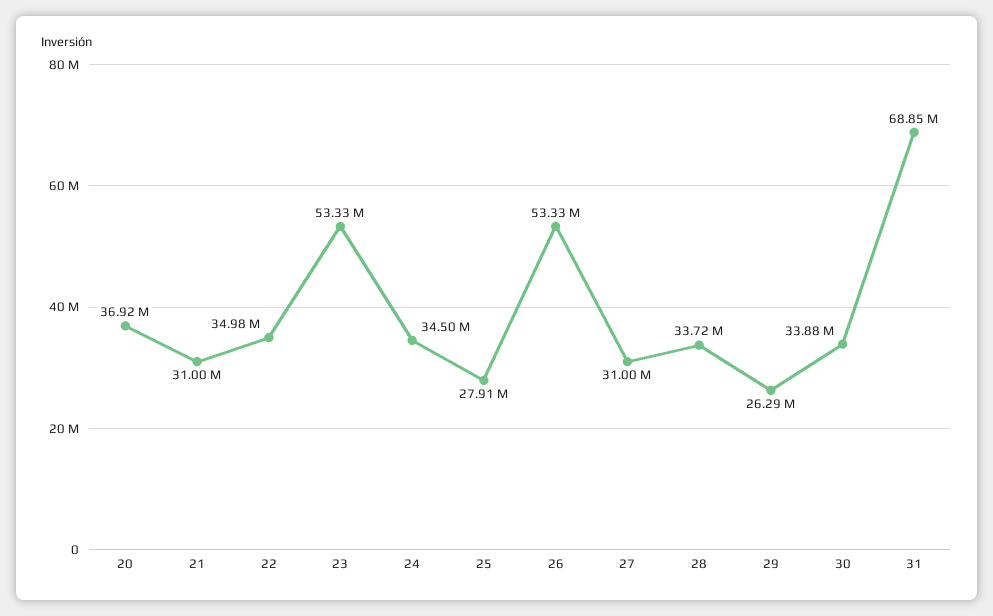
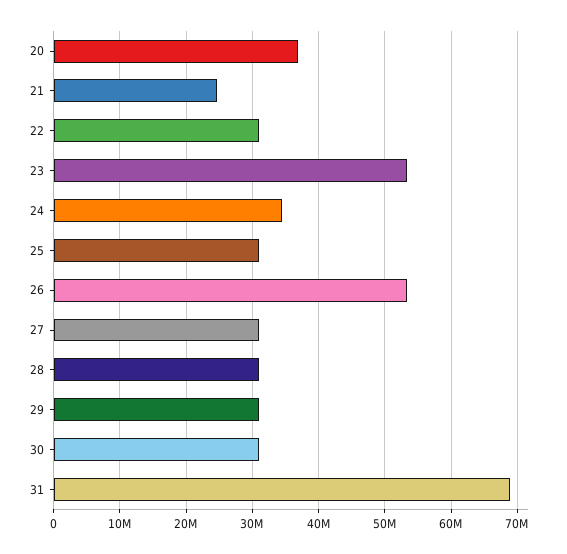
  {
    "20": 36920000,
-   "21": 31000000,
+   "21": 25000000,
-   "22": 34980000,
+   "22": 31000000,
    "23": 53330000,
    "24": 34500000,
-   "25": 27910000,
+   "25": 31000000,
    "26": 53330000,
    "27": 31000000,
-   "28": 33720000,
+   "28": 31000000,
-   "29": 26290000,
+   "29": 31000000,
-   "30": 33880000,
+   "30": 31000000,
    "31": 68850000
  }

